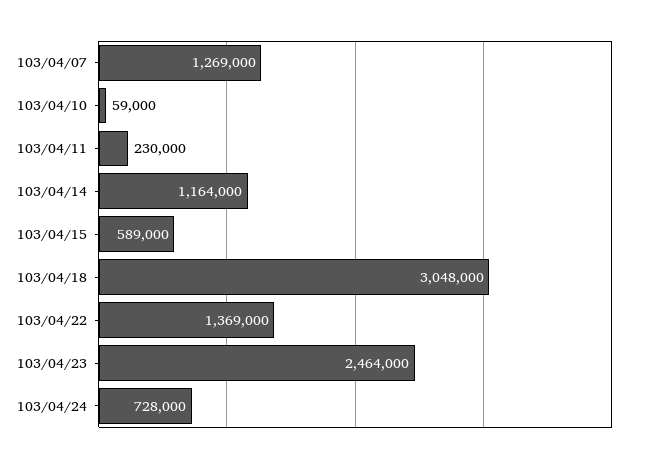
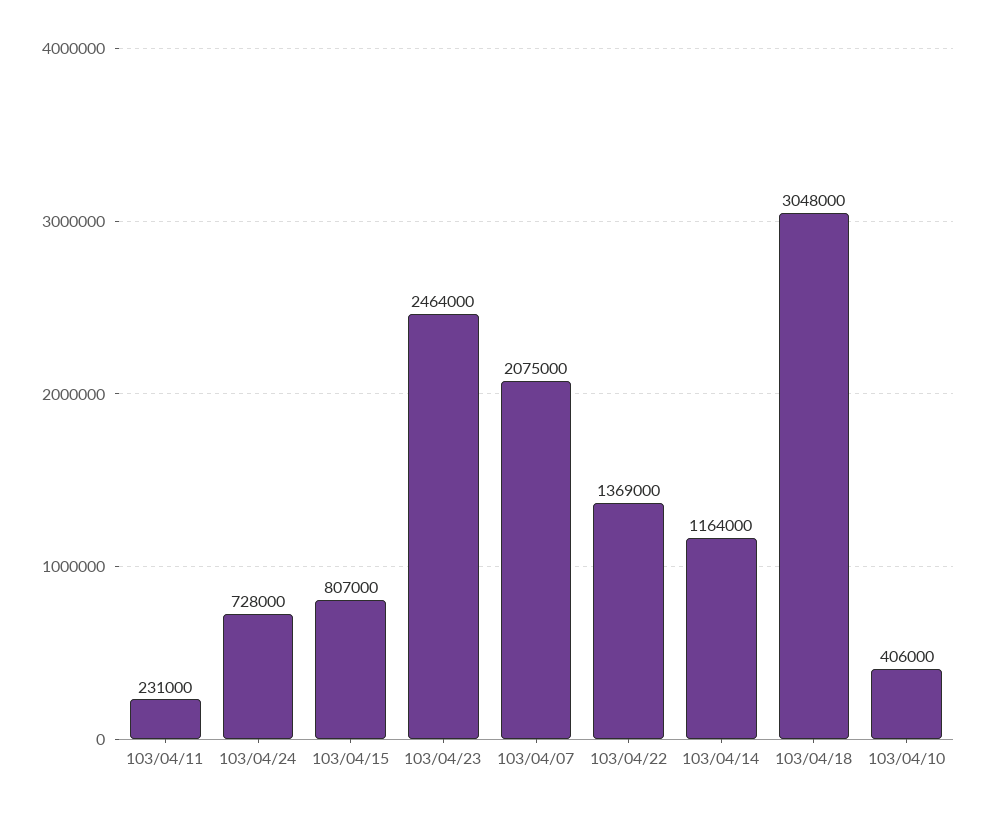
  {
-   "103/04/07": 1269000,
+   "103/04/07": 2075000,
-   "103/04/10": 59000,
+   "103/04/10": 406000,
-   "103/04/11": 230000,
+   "103/04/11": 231000,
    "103/04/14": 1164000,
-   "103/04/15": 589000,
+   "103/04/15": 807000,
    "103/04/18": 3048000,
    "103/04/22": 1369000,
    "103/04/23": 2464000,
    "103/04/24": 728000
  }

